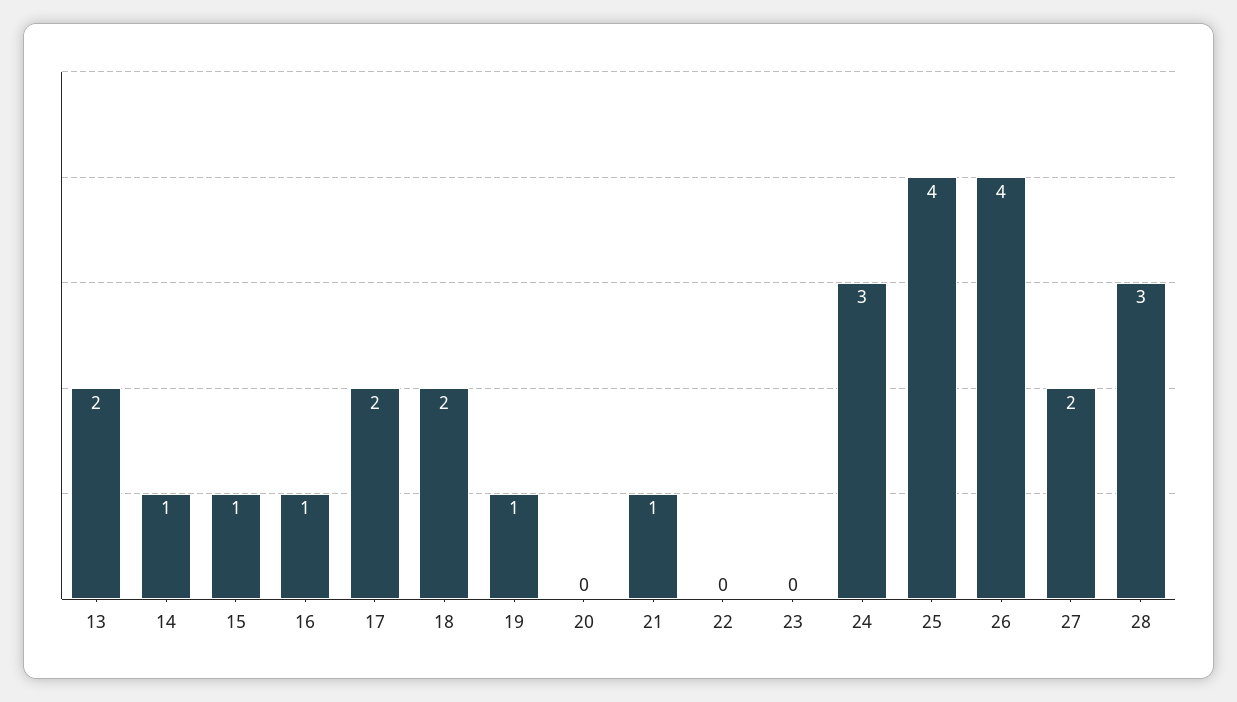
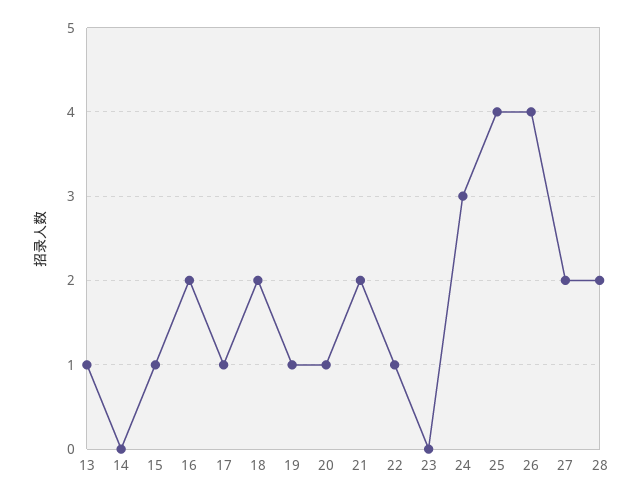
  {
-   "13": 2,
+   "13": 1,
-   "14": 1,
+   "14": 0,
    "15": 1,
-   "16": 1,
+   "16": 2,
-   "17": 2,
+   "17": 1,
    "18": 2,
    "19": 1,
-   "20": 0,
+   "20": 1,
-   "21": 1,
+   "21": 2,
-   "22": 0,
+   "22": 1,
    "23": 0,
    "24": 3,
    "25": 4,
    "26": 4,
    "27": 2,
-   "28": 3
+   "28": 2
  }

